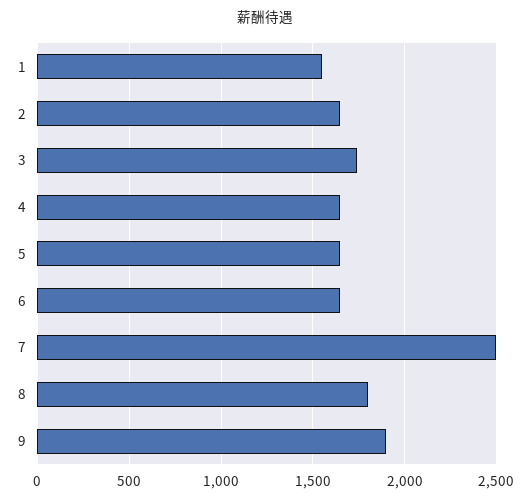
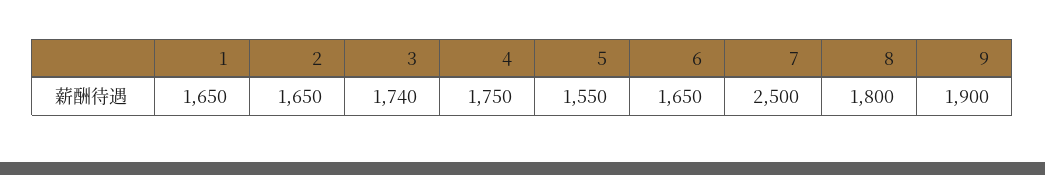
  {
-   "1": 1550,
+   "1": 1650,
    "2": 1650,
    "3": 1740,
-   "4": 1650,
+   "4": 1750,
-   "5": 1650,
+   "5": 1550,
    "6": 1650,
    "7": 2500,
    "8": 1800,
    "9": 1900
  }

